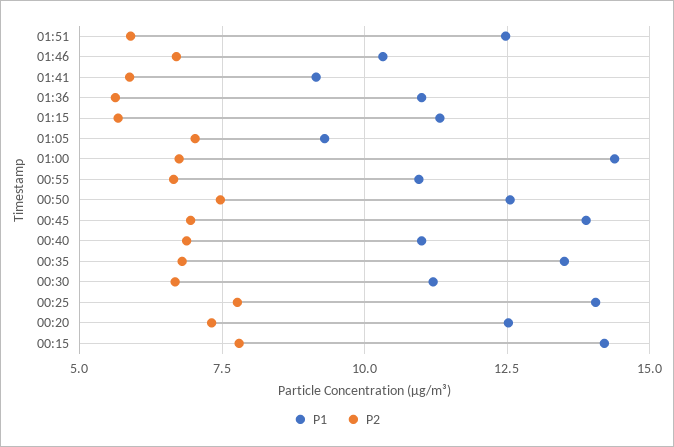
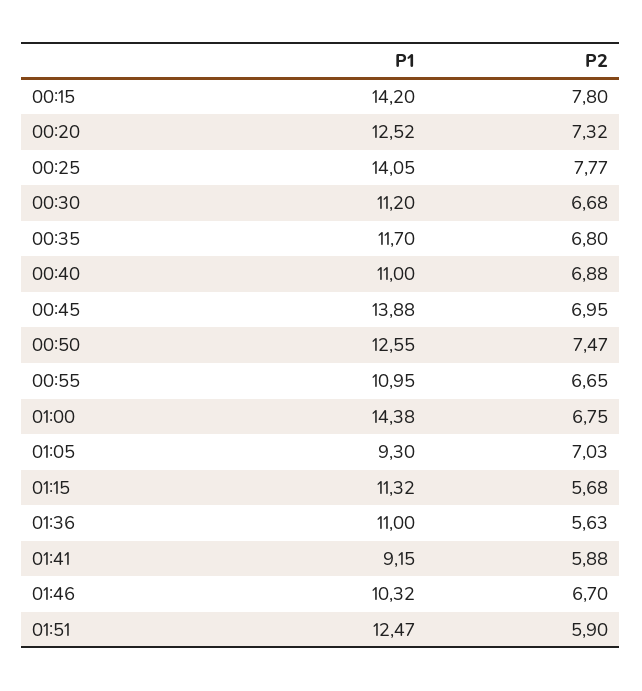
  {
    "P1": {
      "01:51": 12.47,
      "01:46": 10.32,
      "01:41": 9.15,
      "01:36": 11,
      "01:15": 11.32,
      "01:05": 9.3,
      "01:00": 14.38,
      "00:55": 10.95,
      "00:50": 12.55,
      "00:45": 13.88,
      "00:40": 11,
-     "00:35": 13.5,
+     "00:35": 11.7,
      "00:30": 11.2,
      "00:25": 14.05,
      "00:20": 12.52,
      "00:15": 14.2
    },
    "P2": {
      "01:51": 5.9,
      "01:46": 6.7,
      "01:41": 5.88,
      "01:36": 5.63,
      "01:15": 5.68,
      "01:05": 7.03,
      "01:00": 6.75,
      "00:55": 6.65,
      "00:50": 7.47,
      "00:45": 6.95,
      "00:40": 6.88,
      "00:35": 6.8,
      "00:30": 6.68,
      "00:25": 7.77,
      "00:20": 7.32,
      "00:15": 7.8
    }
  }

